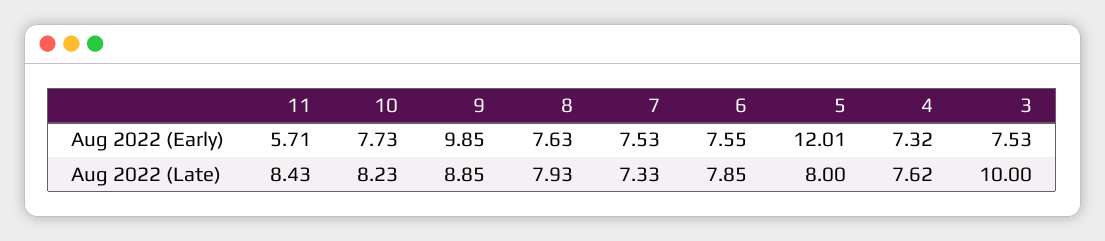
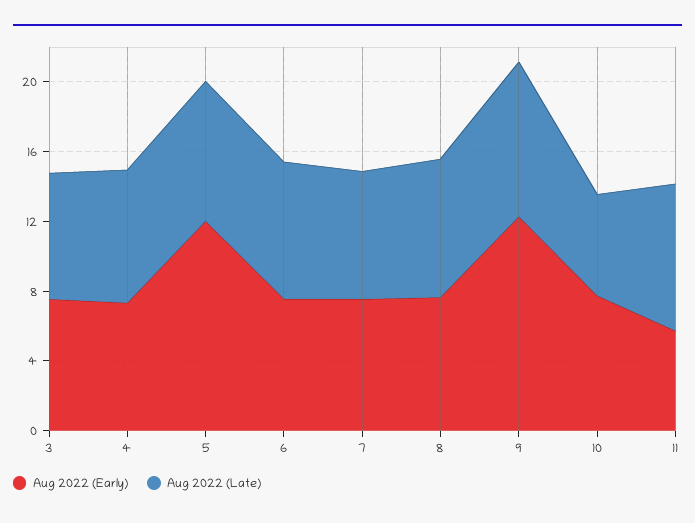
  {
    "Aug 2022 (Early)": {
      "11": 5.71,
      "10": 7.73,
-     "9": 9.85,
+     "9": 12,
      "8": 7.63,
      "7": 7.53,
      "6": 7.55,
      "5": 12.01,
      "4": 7.32,
      "3": 7.53
    },
    "Aug 2022 (Late)": {
      "11": 8.43,
-     "10": 8.23,
+     "10": 6,
      "9": 8.85,
      "8": 7.93,
      "7": 7.33,
      "6": 7.85,
      "5": 8,
      "4": 7.62,
-     "3": 10
+     "3": 7
    }
  }

